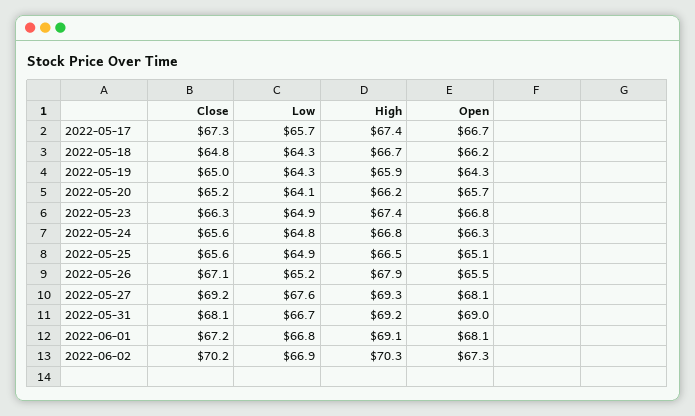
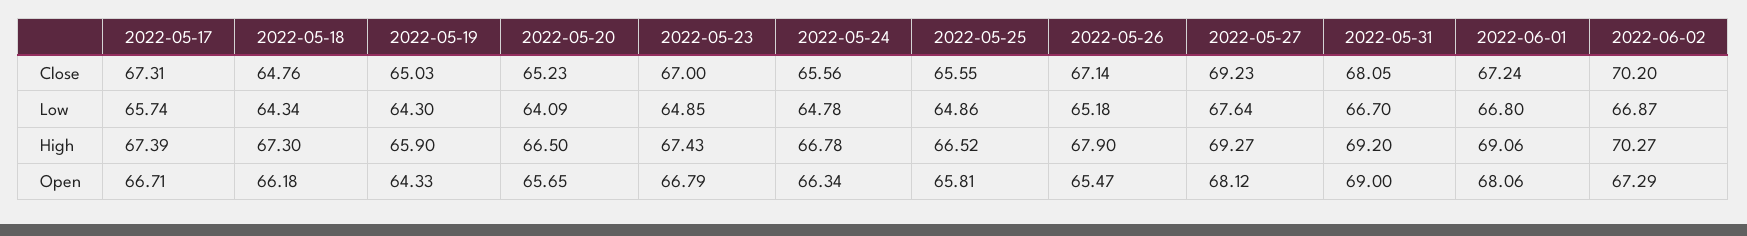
  {
    "Close": {
      "2022-05-17": 67.31,
      "2022-05-18": 64.76,
      "2022-05-19": 65.03,
      "2022-05-20": 65.23,
-     "2022-05-23": 66.3,
+     "2022-05-23": 67,
      "2022-05-24": 65.56,
      "2022-05-25": 65.55,
      "2022-05-26": 67.14,
      "2022-05-27": 69.23,
      "2022-05-31": 68.05,
      "2022-06-01": 67.24,
      "2022-06-02": 70.2
    },
    "Low": {
      "2022-05-17": 65.74,
      "2022-05-18": 64.34,
      "2022-05-19": 64.3,
      "2022-05-20": 64.09,
      "2022-05-23": 64.85,
      "2022-05-24": 64.78,
      "2022-05-25": 64.86,
      "2022-05-26": 65.18,
      "2022-05-27": 67.64,
      "2022-05-31": 66.7,
      "2022-06-01": 66.8,
      "2022-06-02": 66.87
    },
    "High": {
      "2022-05-17": 67.39,
-     "2022-05-18": 66.7,
+     "2022-05-18": 67.3,
      "2022-05-19": 65.9,
-     "2022-05-20": 66.2,
+     "2022-05-20": 66.5,
      "2022-05-23": 67.43,
      "2022-05-24": 66.78,
      "2022-05-25": 66.52,
      "2022-05-26": 67.9,
      "2022-05-27": 69.27,
      "2022-05-31": 69.2,
      "2022-06-01": 69.06,
      "2022-06-02": 70.27
    },
    "Open": {
      "2022-05-17": 66.71,
      "2022-05-18": 66.18,
      "2022-05-19": 64.33,
      "2022-05-20": 65.65,
      "2022-05-23": 66.79,
      "2022-05-24": 66.34,
-     "2022-05-25": 65.1,
+     "2022-05-25": 65.81,
      "2022-05-26": 65.47,
      "2022-05-27": 68.12,
      "2022-05-31": 69,
      "2022-06-01": 68.06,
      "2022-06-02": 67.29
    }
  }

